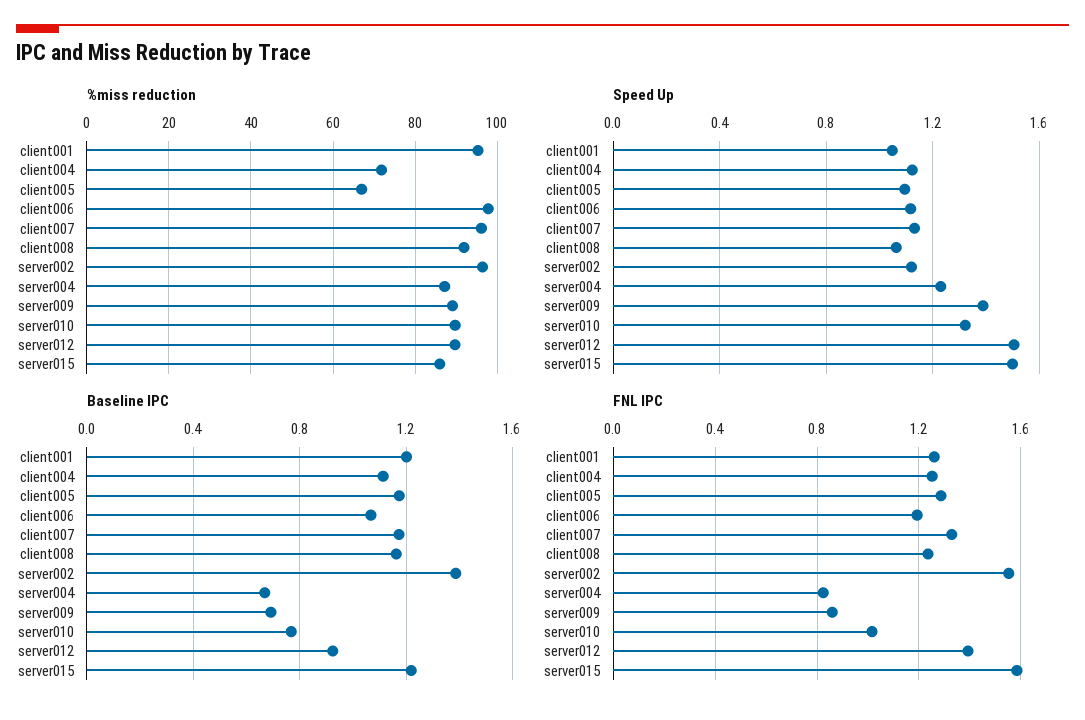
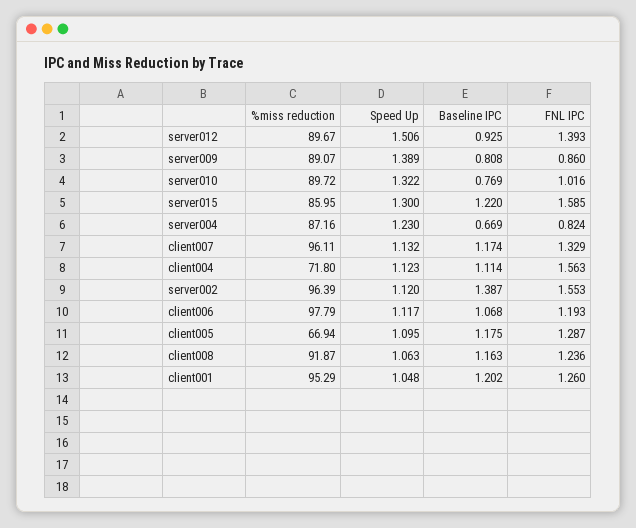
  {
    "%miss reduction": {
      "client001": 95.29,
      "client004": 71.8,
      "client005": 66.94,
      "client006": 97.79,
      "client007": 96.11,
      "client008": 91.87,
      "server002": 96.39,
      "server004": 87.16,
      "server009": 89.07,
      "server010": 89.72,
      "server012": 89.67,
      "server015": 85.95
    },
    "Speed Up": {
      "client001": 1.048,
      "client004": 1.123,
      "client005": 1.095,
      "client006": 1.117,
      "client007": 1.132,
      "client008": 1.063,
      "server002": 1.12,
      "server004": 1.23,
      "server009": 1.389,
      "server010": 1.322,
      "server012": 1.506,
-     "server015": 1.5
+     "server015": 1.3
    },
    "Baseline IPC": {
      "client001": 1.202,
      "client004": 1.114,
      "client005": 1.175,
      "client006": 1.068,
      "client007": 1.174,
      "client008": 1.163,
      "server002": 1.387,
      "server004": 0.669,
-     "server009": 0.7,
+     "server009": 0.808,
      "server010": 0.769,
      "server012": 0.925,
      "server015": 1.22
    },
    "FNL IPC": {
      "client001": 1.26,
-     "client004": 1.25,
+     "client004": 1.563,
      "client005": 1.287,
      "client006": 1.193,
      "client007": 1.329,
      "client008": 1.236,
      "server002": 1.553,
      "server004": 0.824,
      "server009": 0.86,
      "server010": 1.016,
      "server012": 1.393,
      "server015": 1.585
    }
  }

